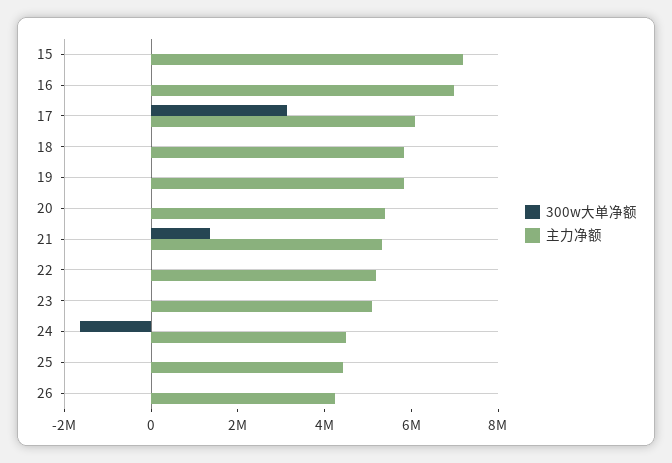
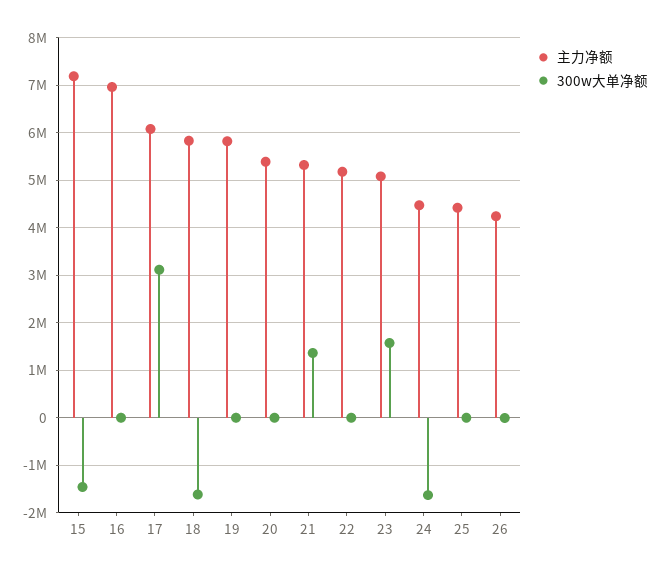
  {
    "300w大单净额": {
-     "15": 0,
+     "15": -1400000,
      "16": 0,
      "17": 3200000,
-     "18": 0,
+     "18": -1600000,
      "19": 0,
      "20": 0,
      "21": 1400000,
      "22": 0,
-     "23": 0,
+     "23": 1600000,
      "24": -1600000,
      "25": 0,
      "26": 0
    },
    "主力净额": {
      "15": 7200000,
      "16": 7000000,
      "17": 6000000,
      "18": 5800000,
      "19": 5800000,
      "20": 5400000,
      "21": 5400000,
      "22": 5200000,
      "23": 5000000,
      "24": 4400000,
      "25": 4400000,
      "26": 4200000
    }
  }

